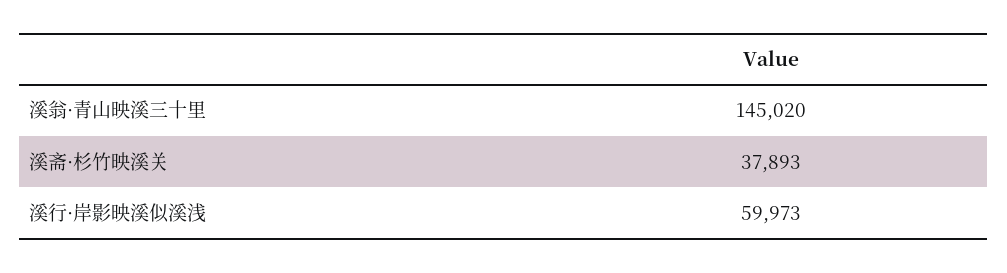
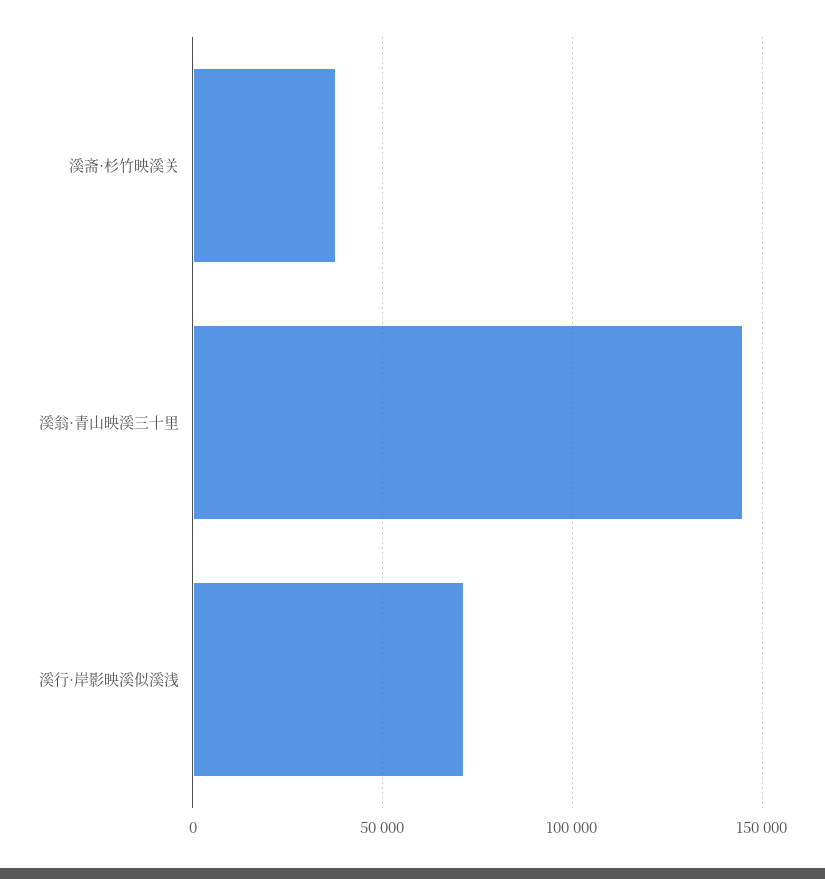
  {
    "溪翁·青山映溪三十里": 145020,
    "溪斋·杉竹映溪关": 37893,
-   "溪行·岸影映溪似溪浅": 59973
+   "溪行·岸影映溪似溪浅": 70000
  }

